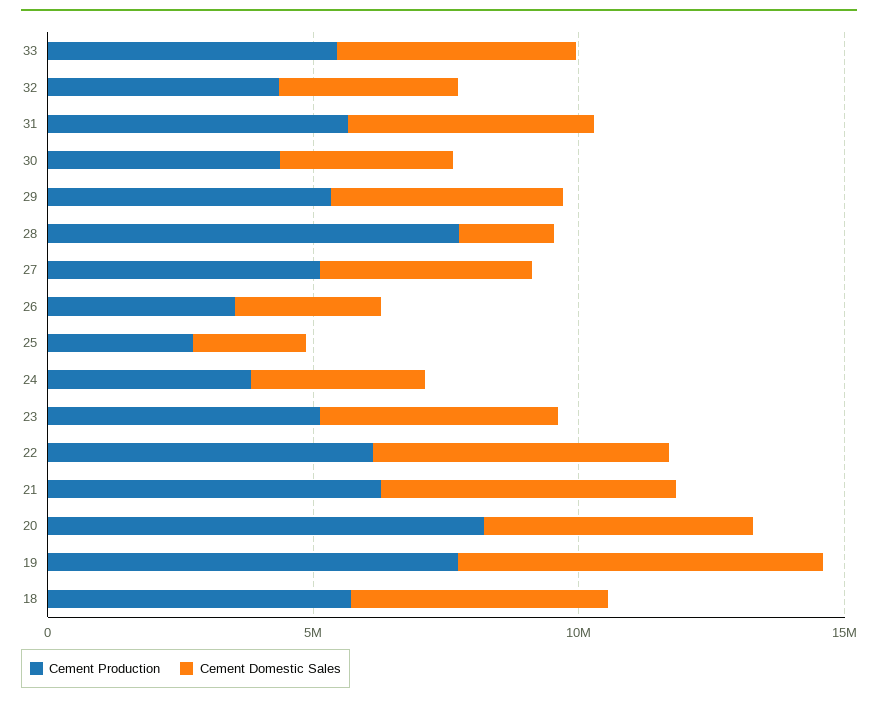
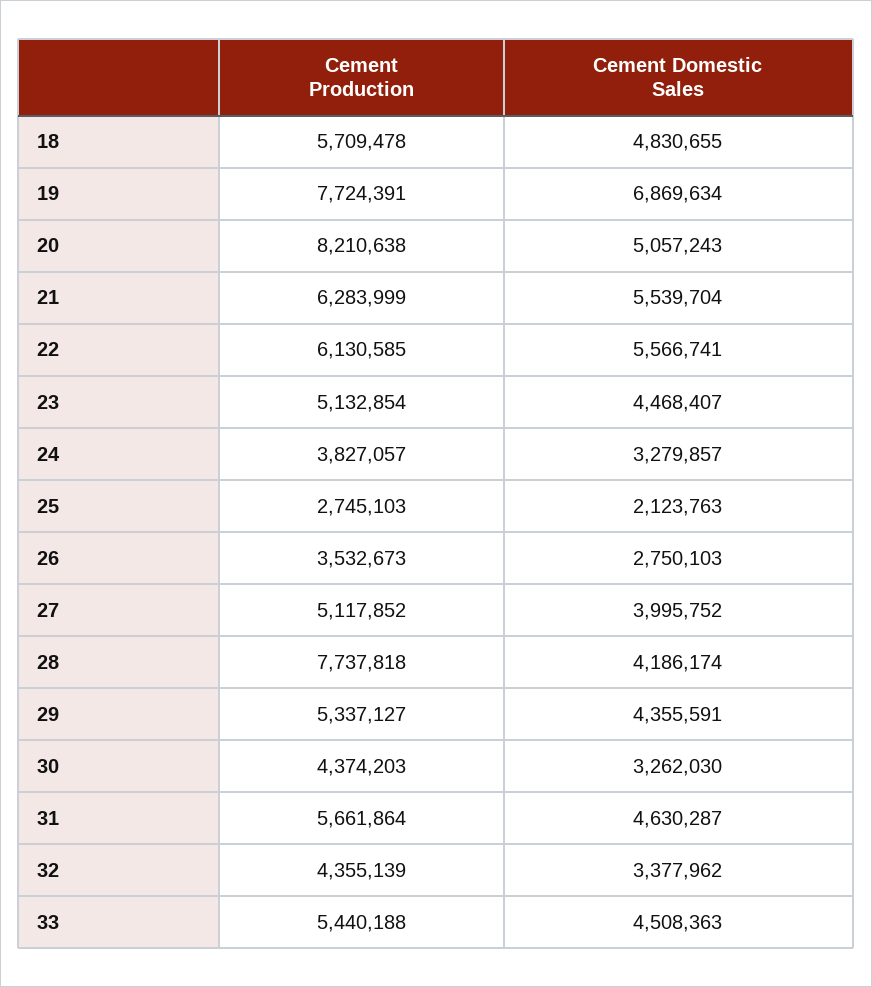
  {
    "Cement Production": {
      "33": 5440188,
      "32": 4355139,
      "31": 5661864,
      "30": 4374203,
      "29": 5337127,
      "28": 7737818,
      "27": 5117852,
      "26": 3532673,
      "25": 2745103,
      "24": 3827057,
      "23": 5132854,
      "22": 6130585,
      "21": 6283999,
      "20": 8210638,
      "19": 7724391,
      "18": 5709478
    },
    "Cement Domestic Sales": {
      "33": 4508363,
      "32": 3377962,
      "31": 4630287,
      "30": 3262030,
      "29": 4355591,
-     "28": 2000000,
+     "28": 4186174,
      "27": 3995752,
      "26": 2750103,
      "25": 2123763,
      "24": 3279857,
      "23": 4468407,
      "22": 5566741,
      "21": 5539704,
      "20": 5057243,
      "19": 6869634,
      "18": 4830655
    }
  }

